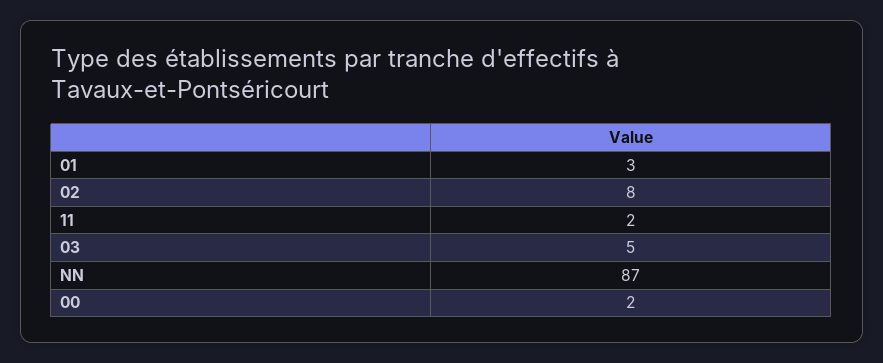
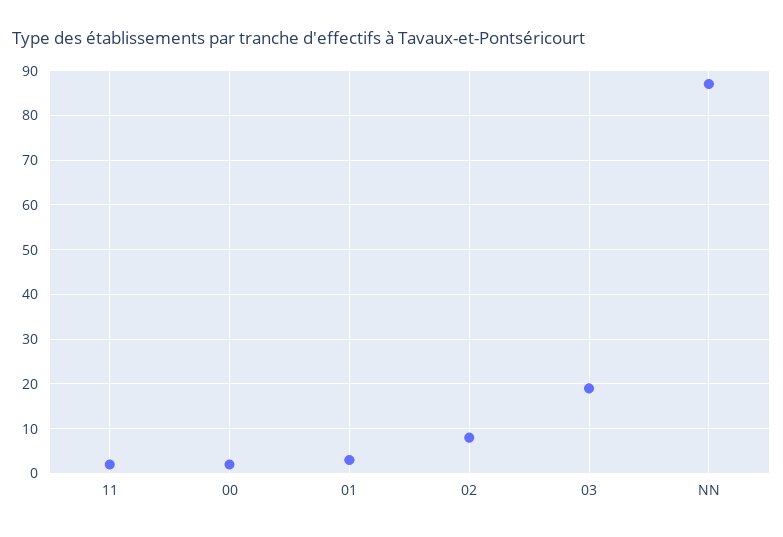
  {
    "01": 3,
    "02": 8,
    "11": 2,
-   "03": 5,
+   "03": 20,
    "NN": 87,
    "00": 2
  }

